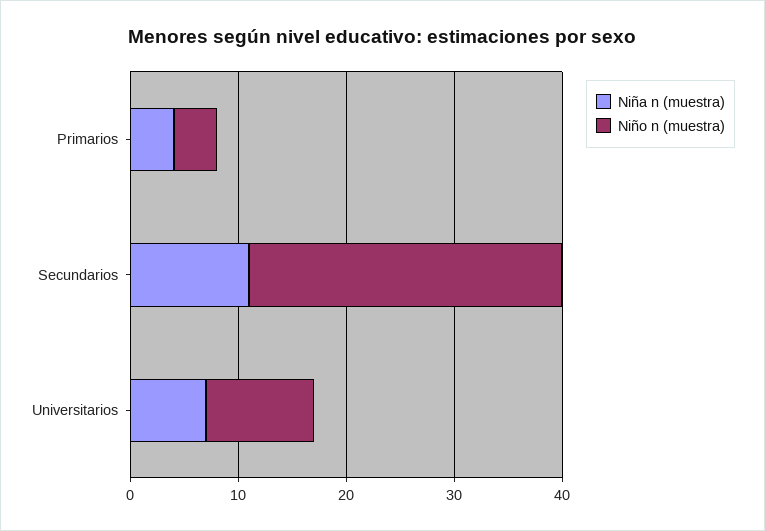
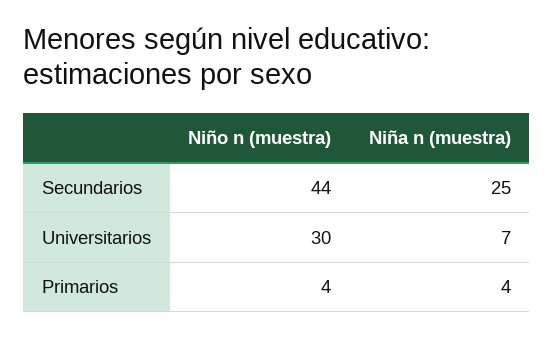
  {
    "Niña n (muestra)": {
      "Primarios": 4,
-     "Secundarios": 11,
+     "Secundarios": 25,
      "Universitarios": 7
    },
    "Niño n (muestra)": {
      "Primarios": 4,
-     "Secundarios": 29,
+     "Secundarios": 44,
-     "Universitarios": 10
+     "Universitarios": 30
    }
  }

